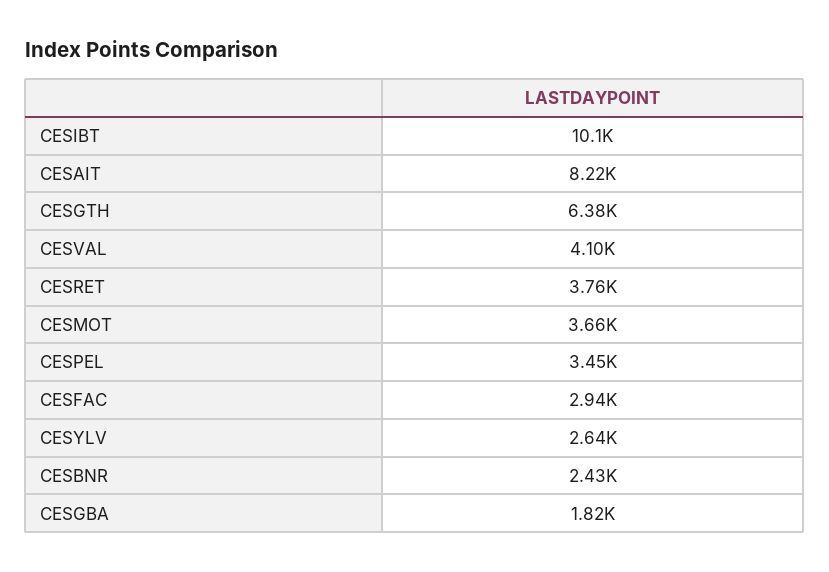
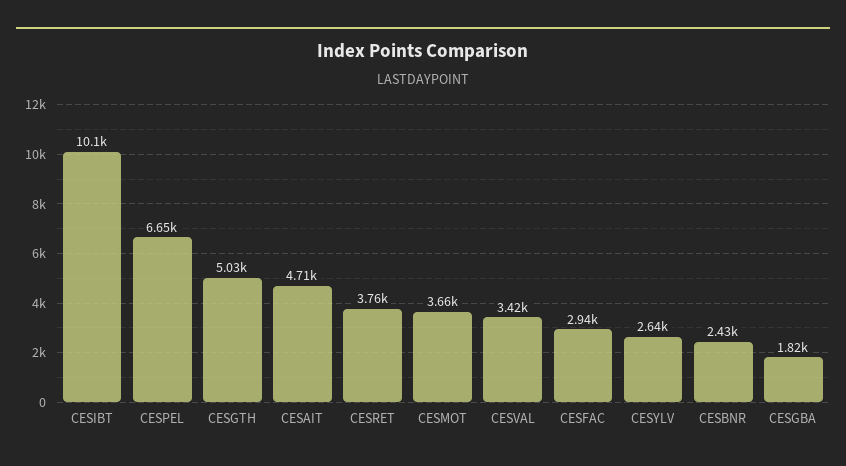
  {
    "CESIBT": 10100,
-   "CESAIT": 8220,
+   "CESAIT": 4710,
-   "CESGTH": 6380,
+   "CESGTH": 5030,
-   "CESVAL": 4100,
+   "CESVAL": 3420,
    "CESRET": 3760,
    "CESMOT": 3660,
-   "CESPEL": 3450,
+   "CESPEL": 6650,
    "CESFAC": 2940,
    "CESYLV": 2640,
    "CESBNR": 2430,
    "CESGBA": 1820
  }

